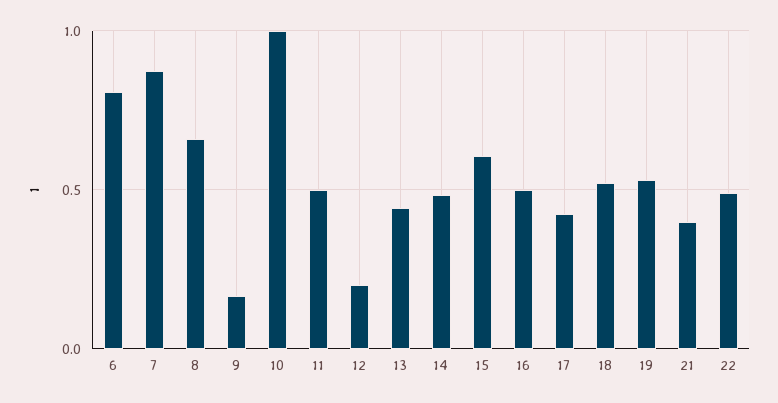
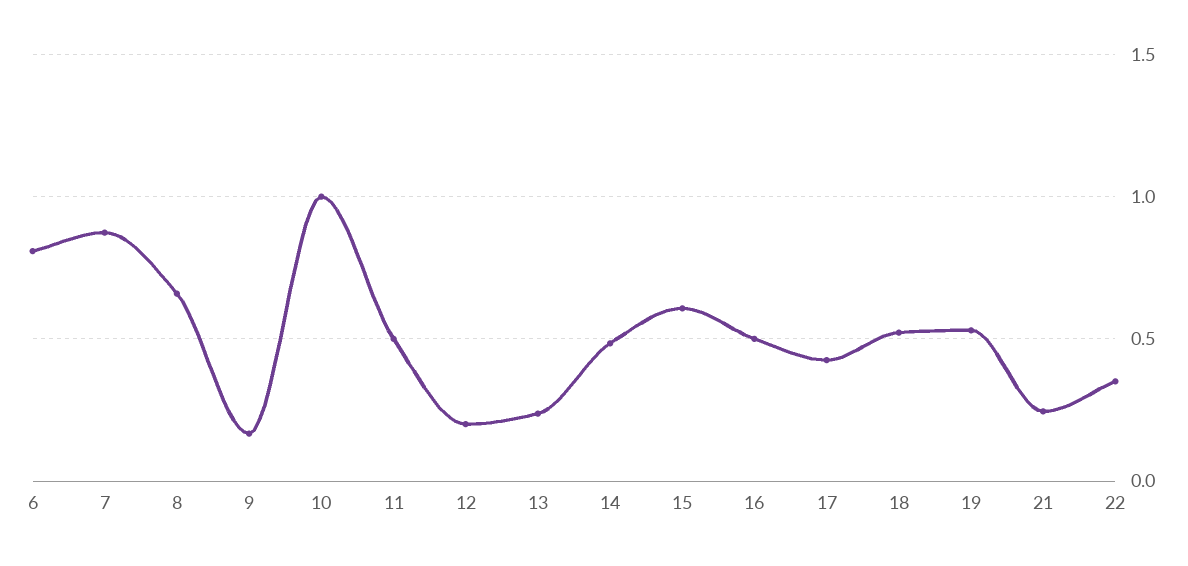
  {
    "6": 0.8,
    "7": 0.85,
    "8": 0.65,
    "9": 0.15,
    "10": 1,
    "11": 0.5,
    "12": 0.2,
-   "13": 0.45,
+   "13": 0.25,
    "14": 0.5,
    "15": 0.6,
    "16": 0.5,
    "17": 0.45,
    "18": 0.5,
    "19": 0.55,
-   "21": 0.4,
+   "21": 0.25,
-   "22": 0.5
+   "22": 0.35
  }

